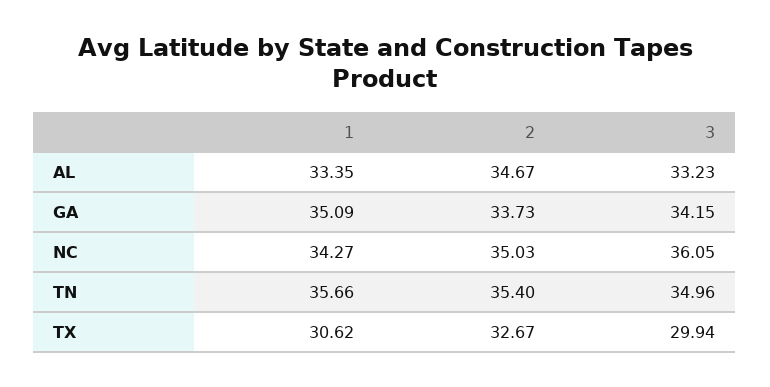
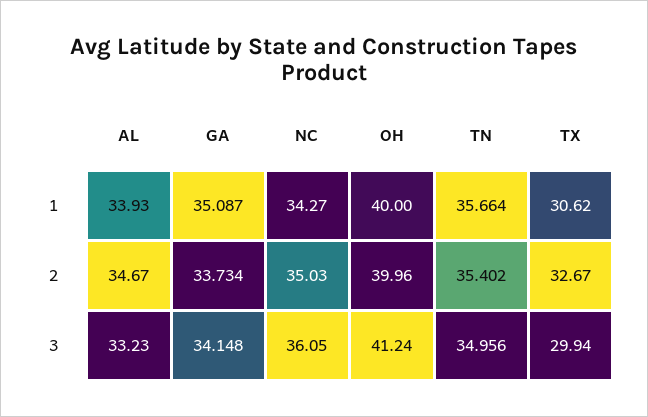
  {
    "1": {
-     "AL": 33.35,
+     "AL": 33.93,
      "GA": 35.087,
      "NC": 34.27,
      "TN": 35.664,
-     "TX": 30.62
+     "TX": 30.62,
+     "OH": 40
    },
    "2": {
      "AL": 34.67,
      "GA": 33.734,
      "NC": 35.03,
      "TN": 35.402,
-     "TX": 32.67
+     "TX": 32.67,
+     "OH": 39.96
    },
    "3": {
      "AL": 33.23,
      "GA": 34.148,
      "NC": 36.05,
      "TN": 34.956,
-     "TX": 29.94
+     "TX": 29.94,
+     "OH": 41.24
    }
  }

